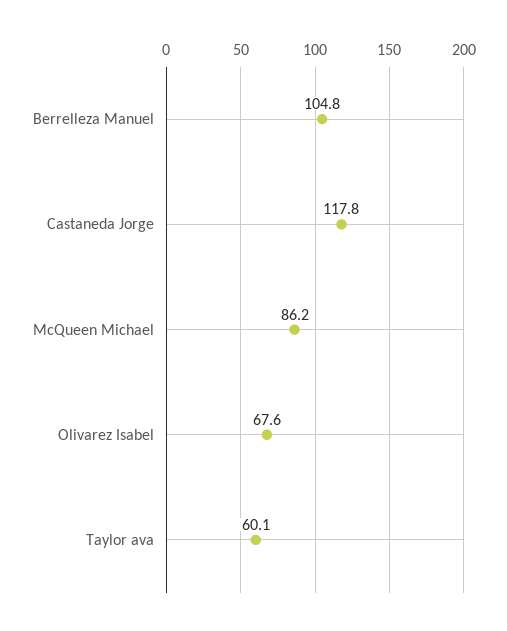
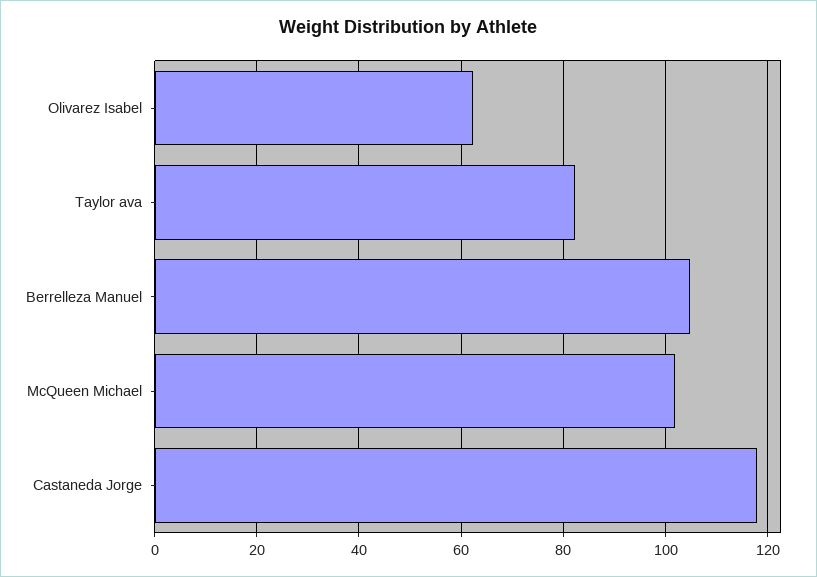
  {
    "Berrelleza Manuel": 104.8,
    "Castaneda Jorge": 117.8,
-   "McQueen Michael": 86.2,
+   "McQueen Michael": 102,
-   "Olivarez Isabel": 67.6,
+   "Olivarez Isabel": 62,
-   "Taylor ava": 60.1
+   "Taylor ava": 82
  }

